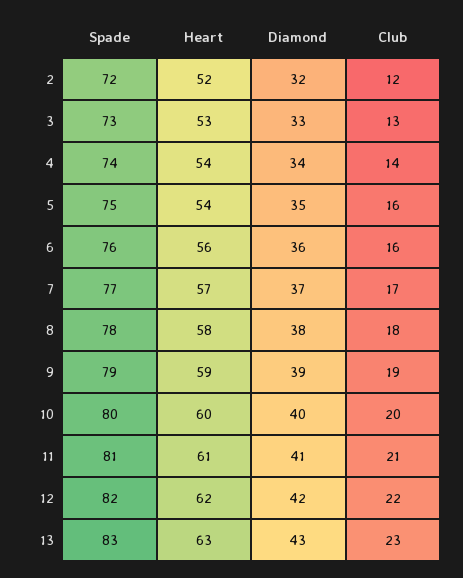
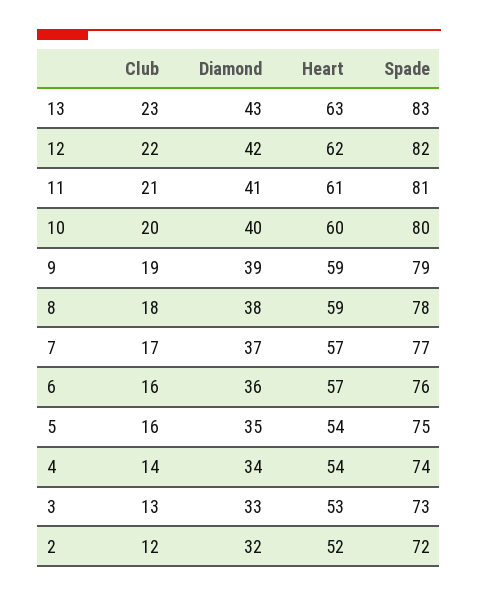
  {
    "Spade": {
      "2": 72,
      "3": 73,
      "4": 74,
      "5": 75,
      "6": 76,
      "7": 77,
      "8": 78,
      "9": 79,
      "10": 80,
      "11": 81,
      "12": 82,
      "13": 83
    },
    "Heart": {
      "2": 52,
      "3": 53,
      "4": 54,
      "5": 54,
-     "6": 56,
+     "6": 57,
      "7": 57,
-     "8": 58,
+     "8": 59,
      "9": 59,
      "10": 60,
      "11": 61,
      "12": 62,
      "13": 63
    },
    "Diamond": {
      "2": 32,
      "3": 33,
      "4": 34,
      "5": 35,
      "6": 36,
      "7": 37,
      "8": 38,
      "9": 39,
      "10": 40,
      "11": 41,
      "12": 42,
      "13": 43
    },
    "Club": {
      "2": 12,
      "3": 13,
      "4": 14,
      "5": 16,
      "6": 16,
      "7": 17,
      "8": 18,
      "9": 19,
      "10": 20,
      "11": 21,
      "12": 22,
      "13": 23
    }
  }

